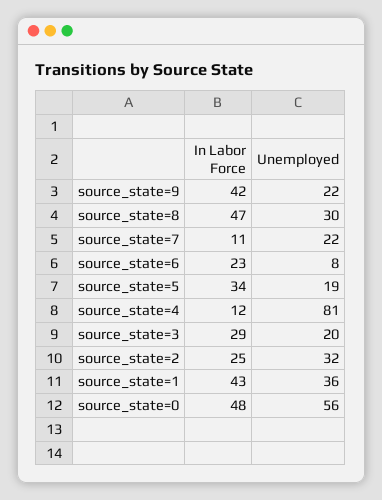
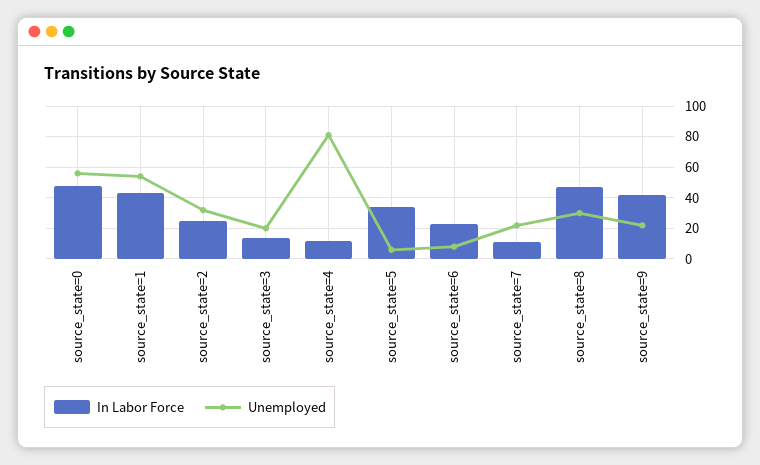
  {
    "In Labor Force": {
      "source_state=9": 42,
      "source_state=8": 47,
      "source_state=7": 11,
      "source_state=6": 23,
      "source_state=5": 34,
      "source_state=4": 12,
-     "source_state=3": 29,
+     "source_state=3": 15,
      "source_state=2": 25,
      "source_state=1": 43,
      "source_state=0": 48
    },
    "Unemployed": {
      "source_state=9": 22,
      "source_state=8": 30,
      "source_state=7": 22,
      "source_state=6": 8,
-     "source_state=5": 19,
+     "source_state=5": 5,
      "source_state=4": 81,
      "source_state=3": 20,
      "source_state=2": 32,
-     "source_state=1": 36,
+     "source_state=1": 55,
      "source_state=0": 56
    }
  }

